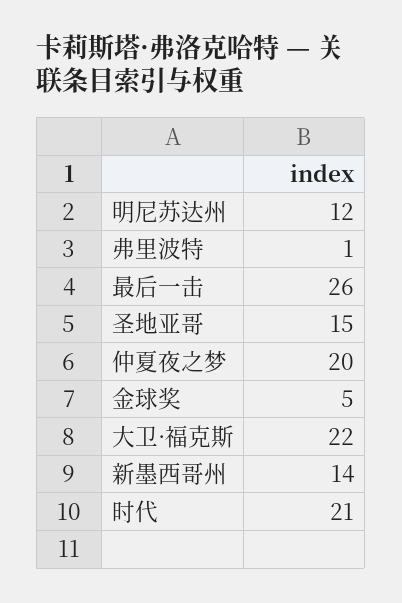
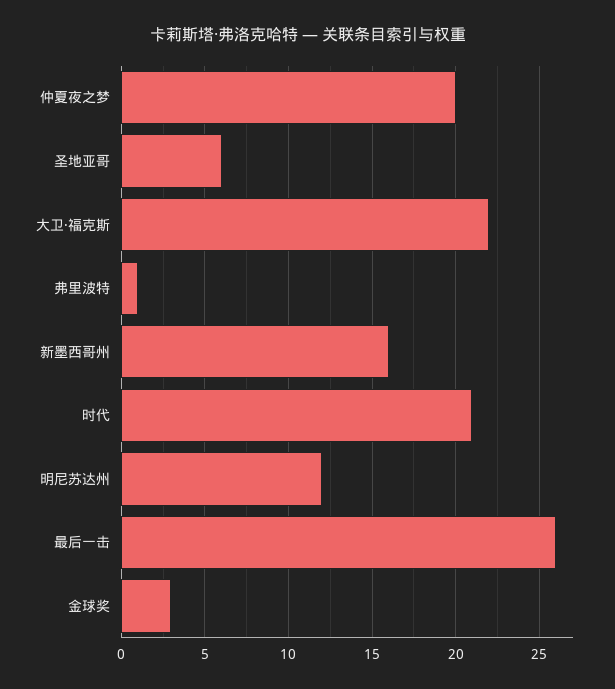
  {
    "明尼苏达州": 12,
    "弗里波特": 1,
    "最后一击": 26,
-   "圣地亚哥": 15,
+   "圣地亚哥": 6,
    "仲夏夜之梦": 20,
-   "金球奖": 5,
+   "金球奖": 3,
    "大卫·福克斯": 22,
-   "新墨西哥州": 14,
+   "新墨西哥州": 16,
    "时代": 21
  }

